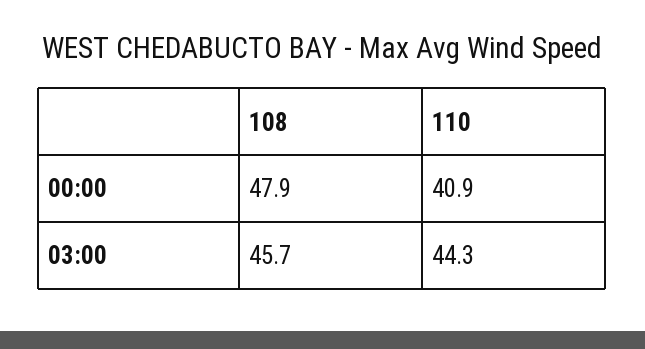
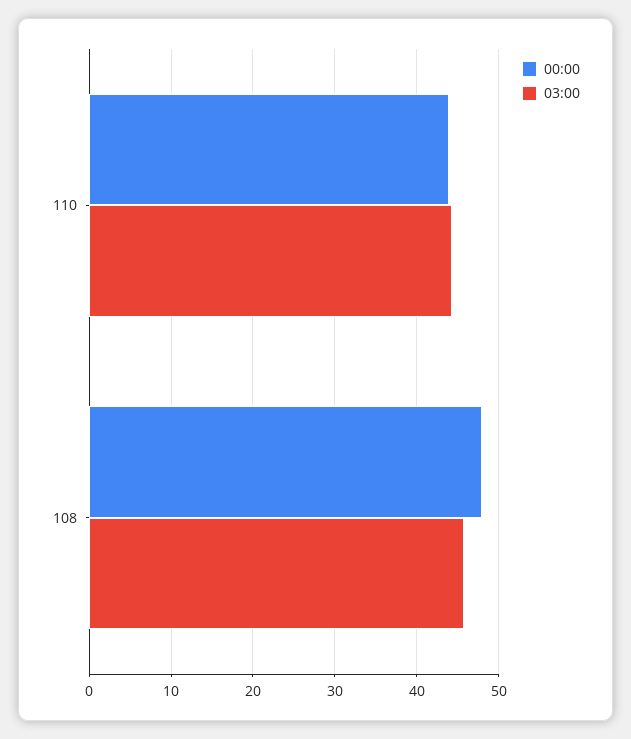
  {
    "00:00": {
      "108": 47.9,
-     "110": 40.9
+     "110": 44
    },
    "03:00": {
      "108": 45.7,
      "110": 44.3
    }
  }

